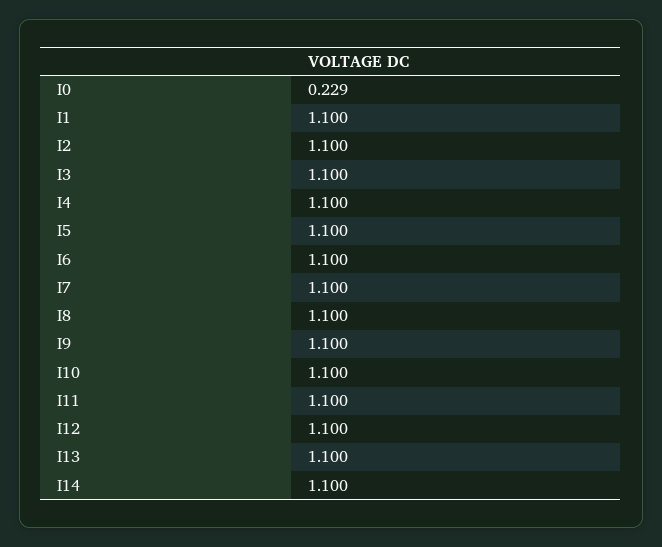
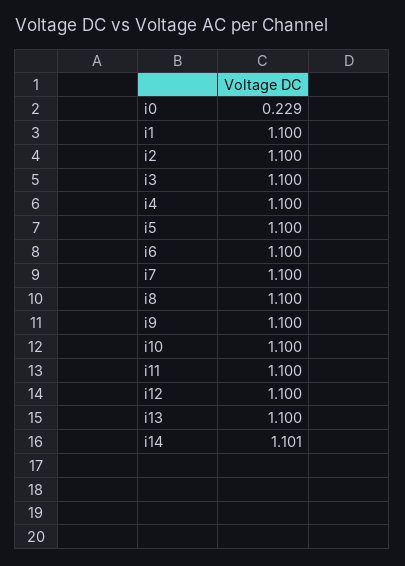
  {
    "I0": 0.229,
    "I1": 1.1,
    "I2": 1.1,
    "I3": 1.1,
    "I4": 1.1,
    "I5": 1.1,
    "I6": 1.1,
    "I7": 1.1,
    "I8": 1.1,
    "I9": 1.1,
    "I10": 1.1,
    "I11": 1.1,
    "I12": 1.1,
    "I13": 1.1,
-   "I14": 1.1
+   "I14": 1.101
  }

